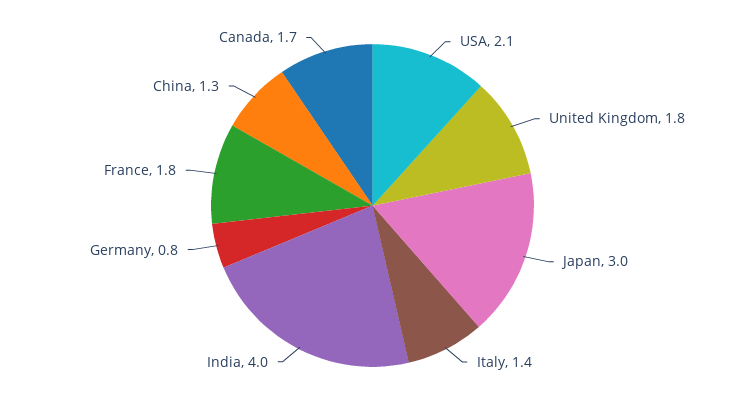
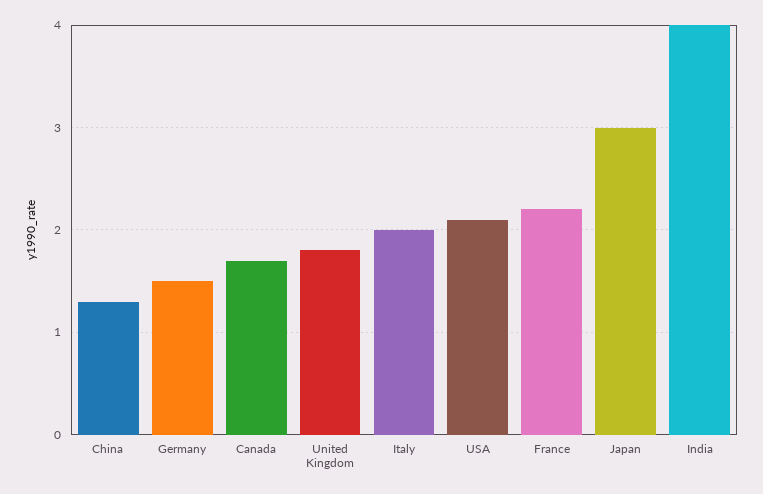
  {
    "USA": 2.1,
    "United Kingdom": 1.8,
    "Japan": 3,
-   "Italy": 1.4,
+   "Italy": 2,
    "India": 4,
-   "Germany": 0.8,
+   "Germany": 1.5,
-   "France": 1.8,
+   "France": 2.2,
    "China": 1.3,
    "Canada": 1.7
  }

